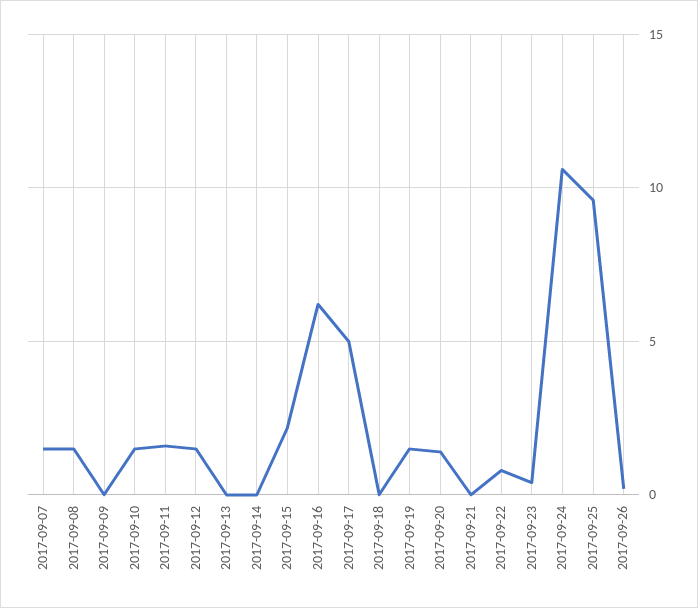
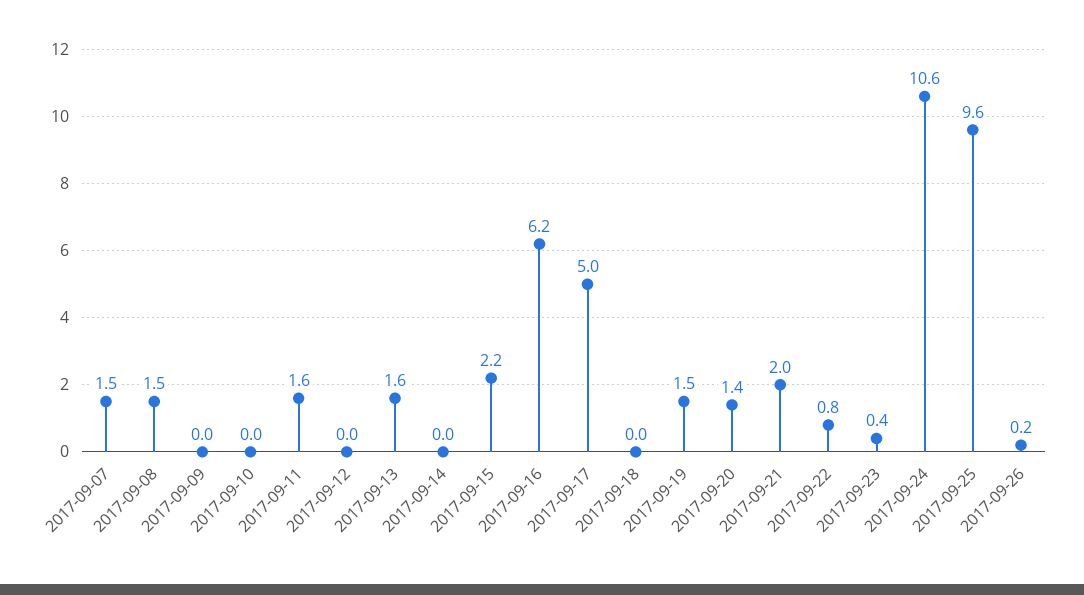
  {
    "2017-09-07": 1.5,
    "2017-09-08": 1.5,
    "2017-09-09": 0,
-   "2017-09-10": 1.5,
+   "2017-09-10": 0,
    "2017-09-11": 1.6,
-   "2017-09-12": 1.5,
+   "2017-09-12": 0,
-   "2017-09-13": 0,
+   "2017-09-13": 1.6,
    "2017-09-14": 0,
    "2017-09-15": 2.2,
    "2017-09-16": 6.2,
    "2017-09-17": 5,
    "2017-09-18": 0,
    "2017-09-19": 1.5,
    "2017-09-20": 1.4,
-   "2017-09-21": 0,
+   "2017-09-21": 2,
    "2017-09-22": 0.8,
    "2017-09-23": 0.4,
    "2017-09-24": 10.6,
    "2017-09-25": 9.6,
    "2017-09-26": 0.2
  }

